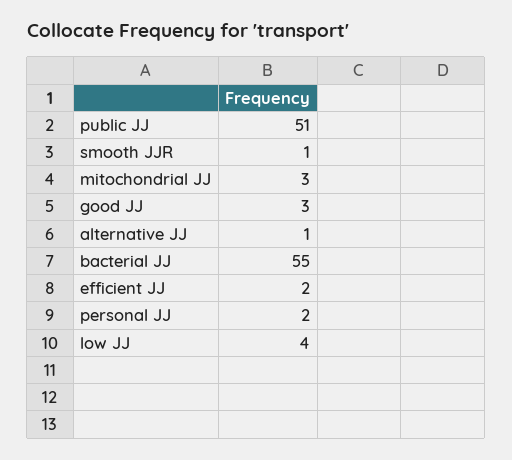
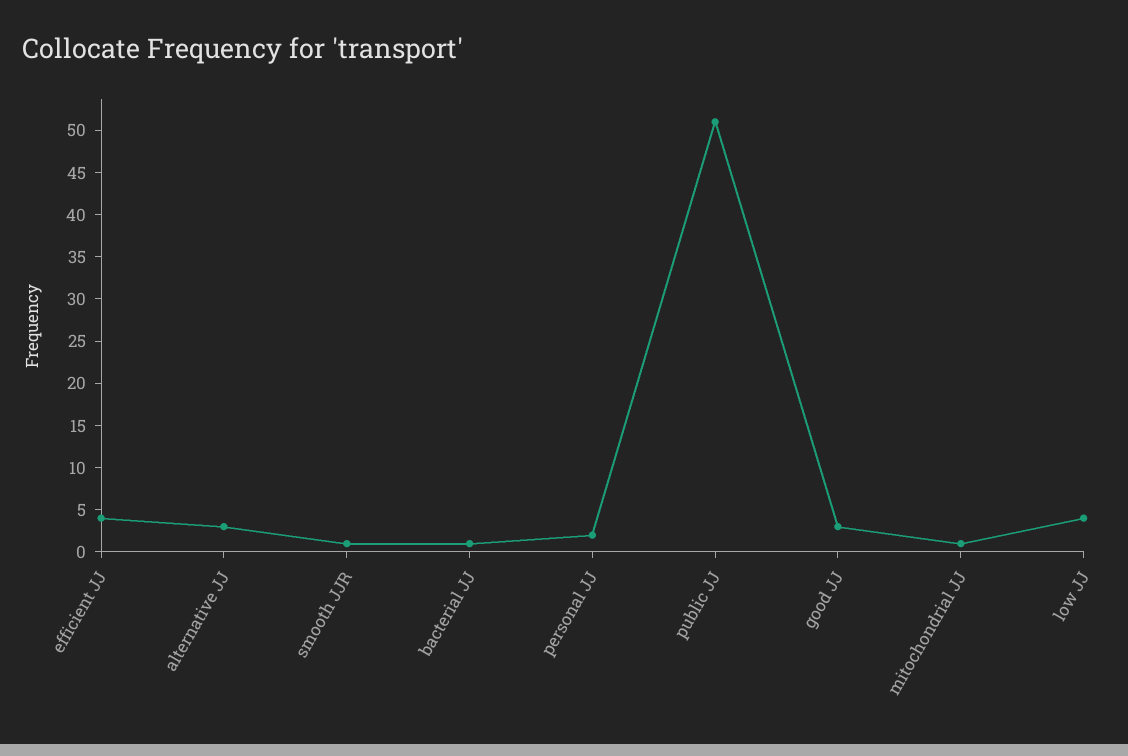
  {
    "public JJ": 51,
    "smooth JJR": 1,
-   "mitochondrial JJ": 3,
+   "mitochondrial JJ": 1,
    "good JJ": 3,
-   "alternative JJ": 1,
+   "alternative JJ": 3,
-   "bacterial JJ": 55,
+   "bacterial JJ": 1,
-   "efficient JJ": 2,
+   "efficient JJ": 4,
    "personal JJ": 2,
    "low JJ": 4
  }

